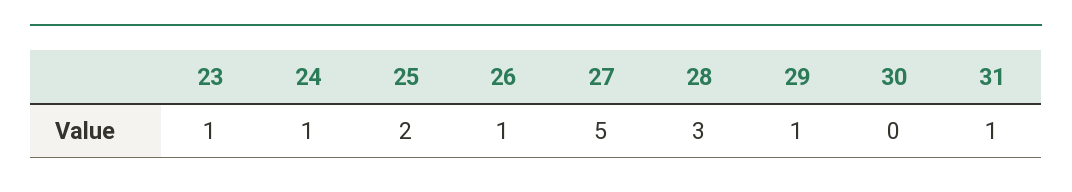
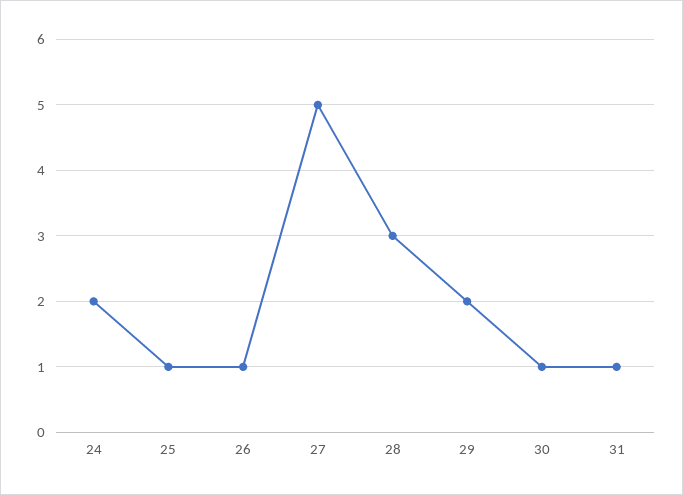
  {
-   "23": 1,
-   "24": 1,
+   "24": 2,
-   "25": 2,
+   "25": 1,
    "26": 1,
    "27": 5,
    "28": 3,
-   "29": 1,
+   "29": 2,
-   "30": 0,
+   "30": 1,
    "31": 1
  }

